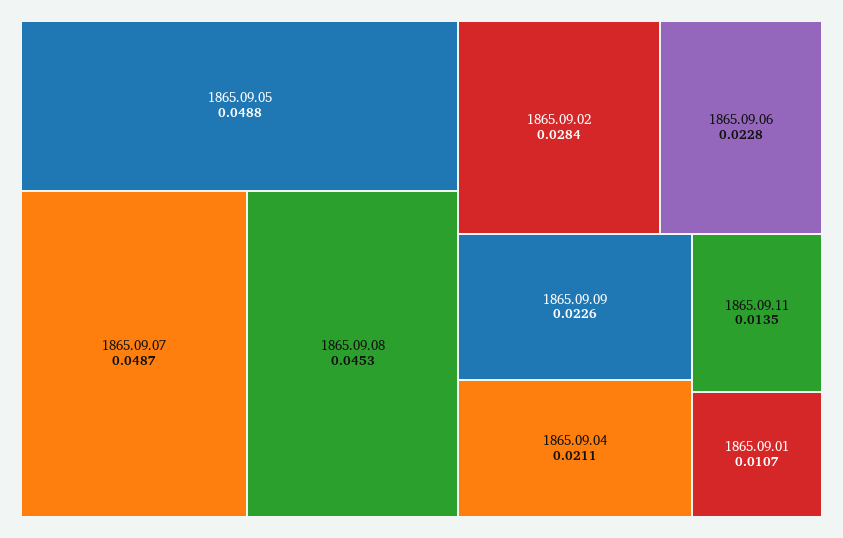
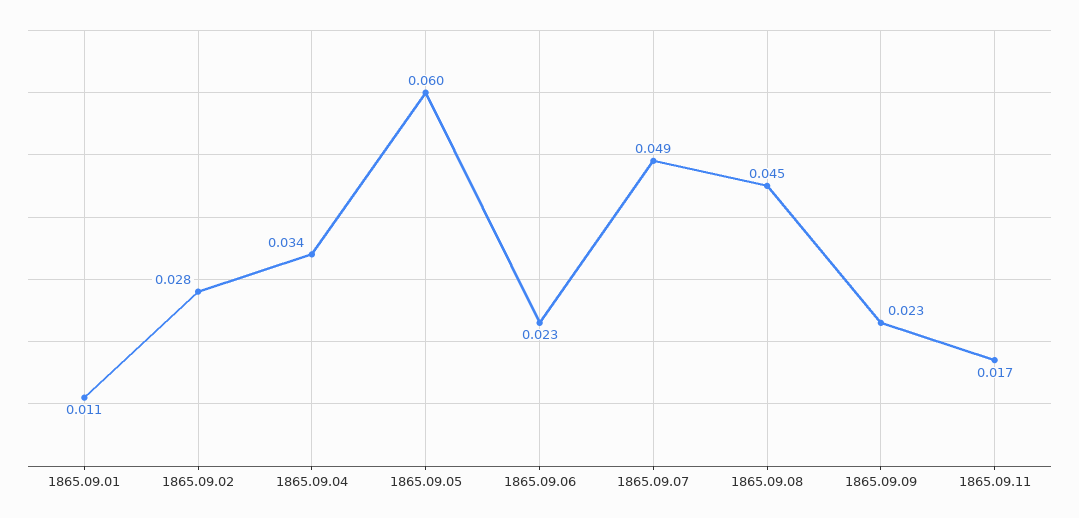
  {
-   "1865.09.05": 0.0488,
+   "1865.09.05": 0.06,
    "1865.09.07": 0.0487,
    "1865.09.08": 0.0453,
    "1865.09.02": 0.0284,
    "1865.09.06": 0.0228,
    "1865.09.09": 0.0226,
-   "1865.09.04": 0.0211,
+   "1865.09.04": 0.034,
-   "1865.09.11": 0.0135,
+   "1865.09.11": 0.017,
    "1865.09.01": 0.0107
  }

